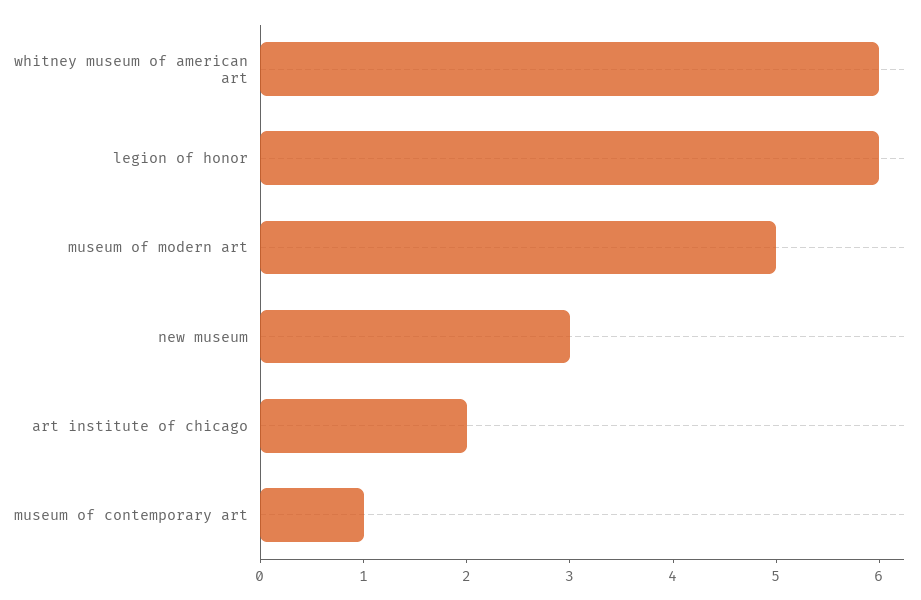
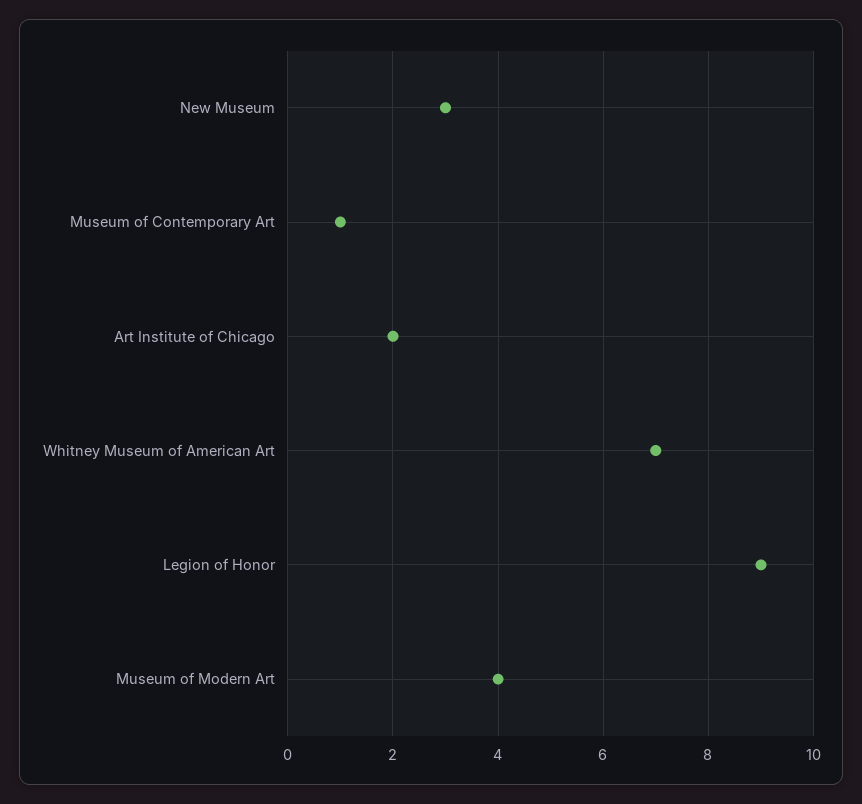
  {
-   "whitney museum of american art": 6,
+   "whitney museum of american art": 7,
-   "legion of honor": 6,
+   "legion of honor": 9,
-   "museum of modern art": 5,
+   "museum of modern art": 4,
    "new museum": 3,
    "art institute of chicago": 2,
    "museum of contemporary art": 1
  }

